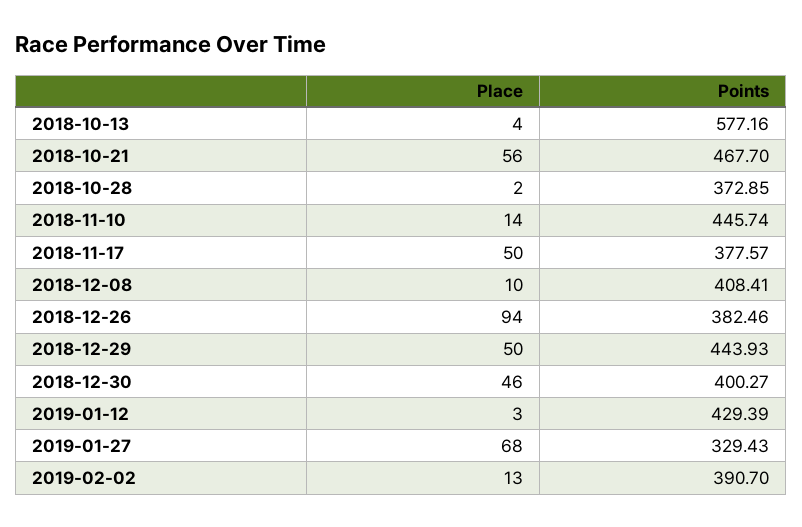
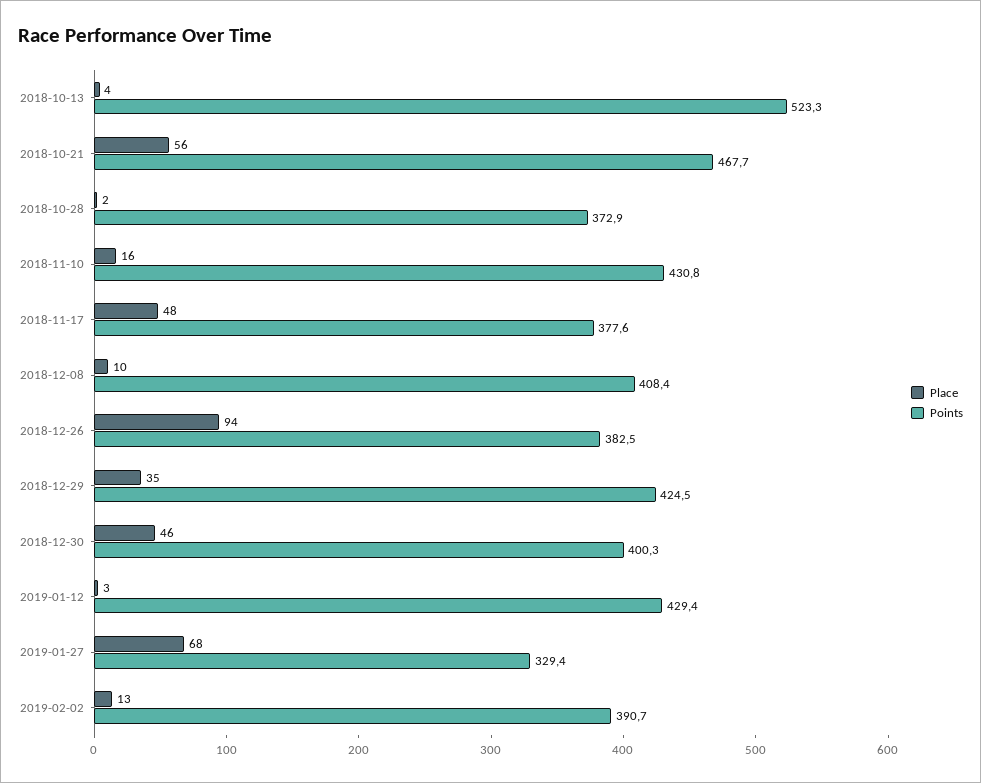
  {
    "Place": {
      "2018-10-13": 4,
      "2018-10-21": 56,
      "2018-10-28": 2,
-     "2018-11-10": 14,
+     "2018-11-10": 16,
-     "2018-11-17": 50,
+     "2018-11-17": 48,
      "2018-12-08": 10,
      "2018-12-26": 94,
-     "2018-12-29": 50,
+     "2018-12-29": 35,
      "2018-12-30": 46,
      "2019-01-12": 3,
      "2019-01-27": 68,
      "2019-02-02": 13
    },
    "Points": {
-     "2018-10-13": 577.16,
+     "2018-10-13": 523.3,
      "2018-10-21": 467.7,
      "2018-10-28": 372.85,
-     "2018-11-10": 445.74,
+     "2018-11-10": 430.8,
      "2018-11-17": 377.57,
      "2018-12-08": 408.41,
      "2018-12-26": 382.46,
-     "2018-12-29": 443.93,
+     "2018-12-29": 424.5,
      "2018-12-30": 400.27,
      "2019-01-12": 429.39,
      "2019-01-27": 329.43,
      "2019-02-02": 390.7
    }
  }

